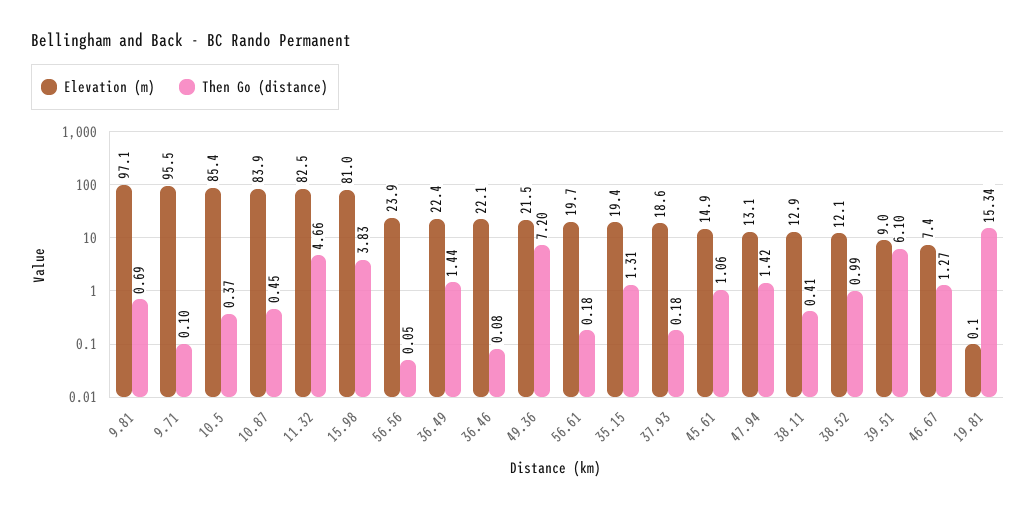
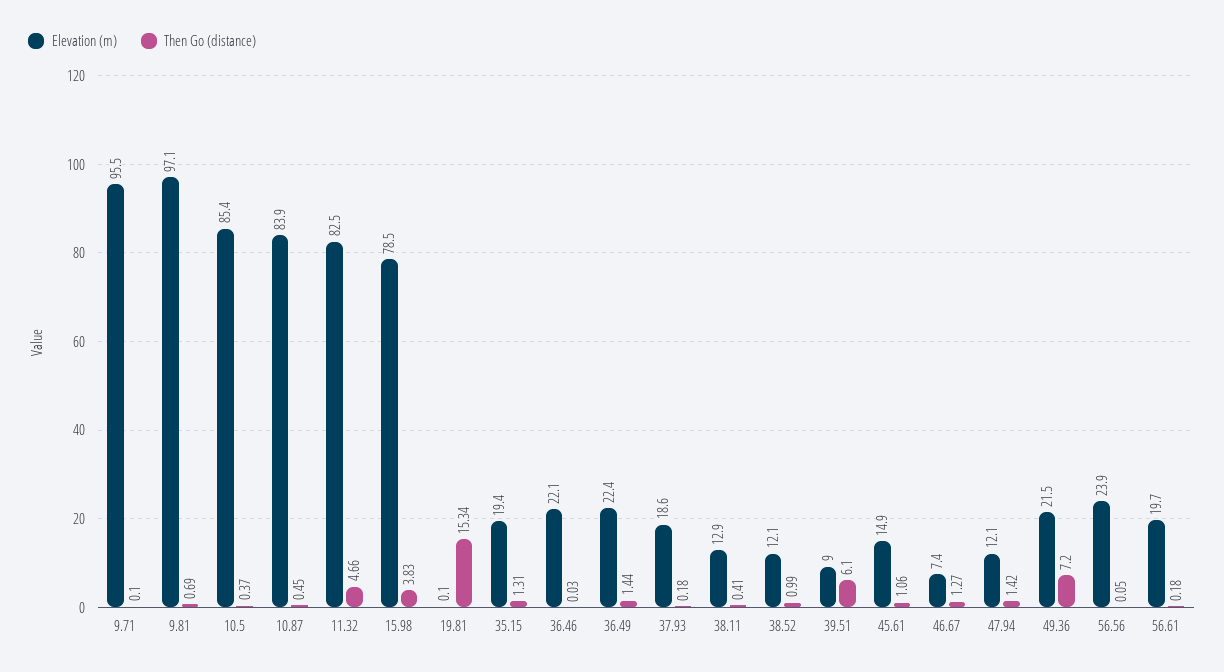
  {
    "Elevation (m)": {
      "9.81": 97.1,
      "9.71": 95.5,
      "10.5": 85.4,
      "10.87": 83.9,
      "11.32": 82.5,
-     "15.98": 81,
+     "15.98": 78.5,
      "56.56": 23.9,
      "36.49": 22.4,
      "36.46": 22.1,
      "49.36": 21.5,
      "56.61": 19.7,
      "35.15": 19.4,
      "37.93": 18.6,
      "45.61": 14.9,
-     "47.94": 13.1,
+     "47.94": 12.1,
      "38.11": 12.9,
      "38.52": 12.1,
      "39.51": 9,
      "46.67": 7.4,
      "19.81": 0.1
    },
    "Then Go (distance)": {
      "9.81": 0.69,
      "9.71": 0.1,
      "10.5": 0.37,
      "10.87": 0.45,
      "11.32": 4.66,
      "15.98": 3.83,
      "56.56": 0.05,
      "36.49": 1.44,
-     "36.46": 0.08,
+     "36.46": 0.03,
      "49.36": 7.2,
      "56.61": 0.18,
      "35.15": 1.31,
      "37.93": 0.18,
      "45.61": 1.06,
      "47.94": 1.42,
      "38.11": 0.41,
      "38.52": 0.99,
      "39.51": 6.1,
      "46.67": 1.27,
      "19.81": 15.34
    }
  }

